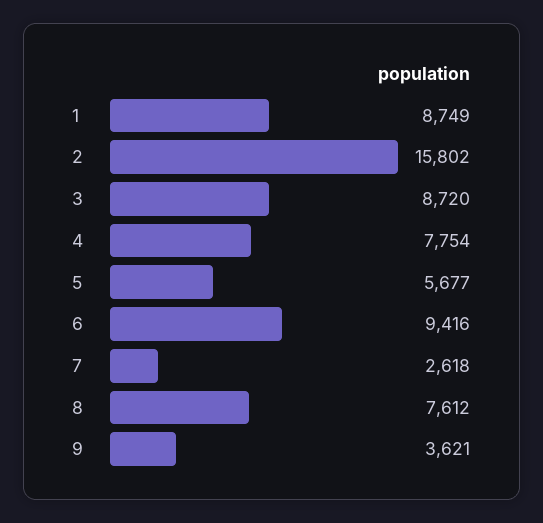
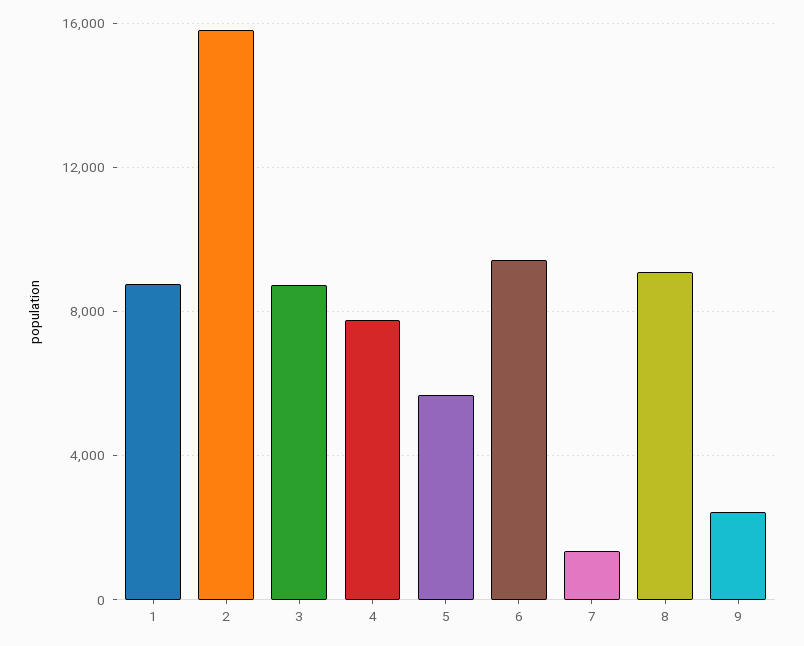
  {
    "1": 8749,
    "2": 15802,
    "3": 8720,
    "4": 7754,
    "5": 5677,
    "6": 9416,
-   "7": 2618,
+   "7": 1500,
-   "8": 7612,
+   "8": 9000,
-   "9": 3621
+   "9": 2500
  }

